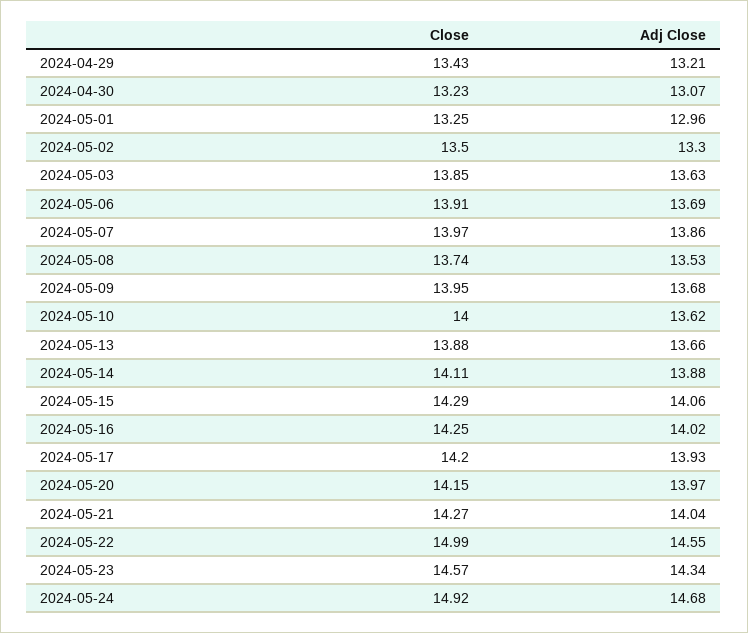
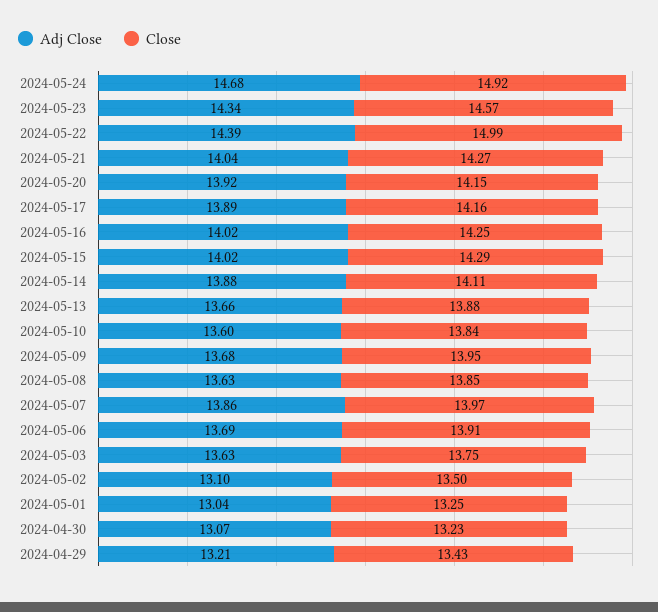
  {
    "Close": {
      "2024-04-29": 13.43,
      "2024-04-30": 13.23,
      "2024-05-01": 13.25,
      "2024-05-02": 13.5,
-     "2024-05-03": 13.85,
+     "2024-05-03": 13.75,
      "2024-05-06": 13.91,
      "2024-05-07": 13.97,
-     "2024-05-08": 13.74,
+     "2024-05-08": 13.85,
      "2024-05-09": 13.95,
-     "2024-05-10": 14,
+     "2024-05-10": 13.84,
      "2024-05-13": 13.88,
      "2024-05-14": 14.11,
      "2024-05-15": 14.29,
      "2024-05-16": 14.25,
-     "2024-05-17": 14.2,
+     "2024-05-17": 14.16,
      "2024-05-20": 14.15,
      "2024-05-21": 14.27,
      "2024-05-22": 14.99,
      "2024-05-23": 14.57,
      "2024-05-24": 14.92
    },
    "Adj Close": {
      "2024-04-29": 13.21,
      "2024-04-30": 13.07,
-     "2024-05-01": 12.96,
+     "2024-05-01": 13.04,
-     "2024-05-02": 13.3,
+     "2024-05-02": 13.1,
      "2024-05-03": 13.63,
      "2024-05-06": 13.69,
      "2024-05-07": 13.86,
-     "2024-05-08": 13.53,
+     "2024-05-08": 13.63,
      "2024-05-09": 13.68,
-     "2024-05-10": 13.62,
+     "2024-05-10": 13.6,
      "2024-05-13": 13.66,
      "2024-05-14": 13.88,
-     "2024-05-15": 14.06,
+     "2024-05-15": 14.02,
      "2024-05-16": 14.02,
-     "2024-05-17": 13.93,
+     "2024-05-17": 13.89,
-     "2024-05-20": 13.97,
+     "2024-05-20": 13.92,
      "2024-05-21": 14.04,
-     "2024-05-22": 14.55,
+     "2024-05-22": 14.39,
      "2024-05-23": 14.34,
      "2024-05-24": 14.68
    }
  }

